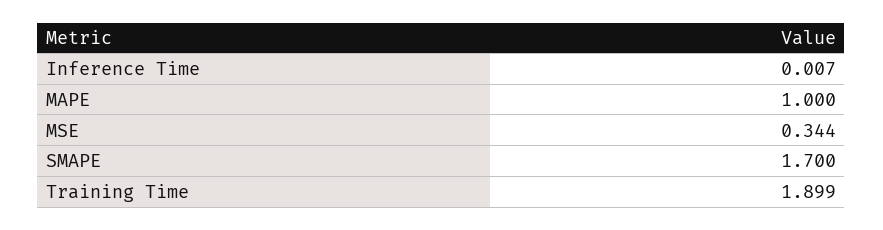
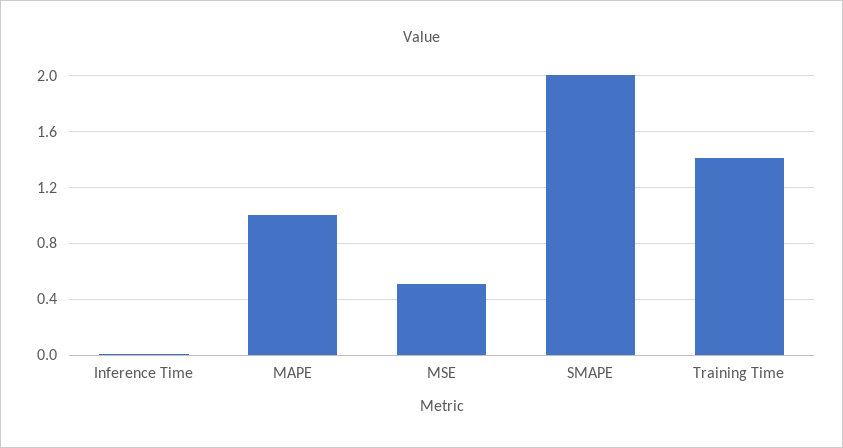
  {
    "Inference Time": 0.007,
    "MAPE": 1,
-   "MSE": 0.344,
+   "MSE": 0.5,
-   "SMAPE": 1.7,
+   "SMAPE": 2,
-   "Training Time": 1.899
+   "Training Time": 1.4
  }

